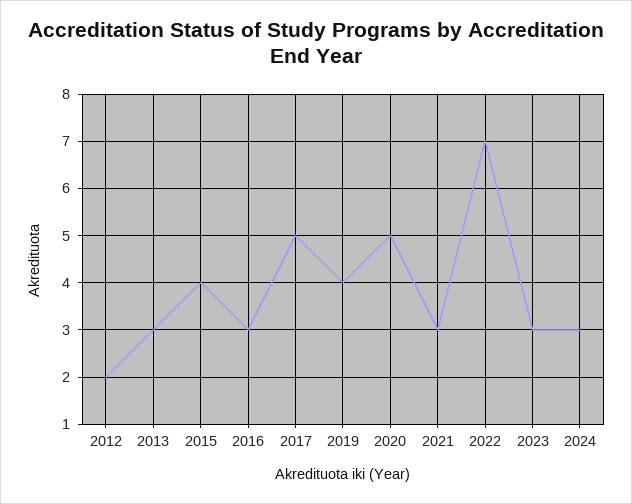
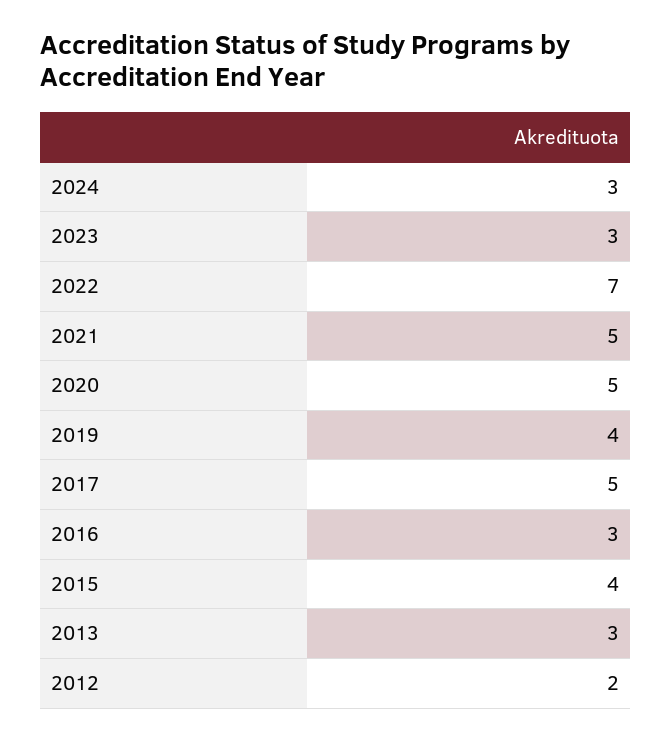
  {
    "2012": 2,
    "2013": 3,
    "2015": 4,
    "2016": 3,
    "2017": 5,
    "2019": 4,
    "2020": 5,
-   "2021": 3,
+   "2021": 5,
    "2022": 7,
    "2023": 3,
    "2024": 3
  }

